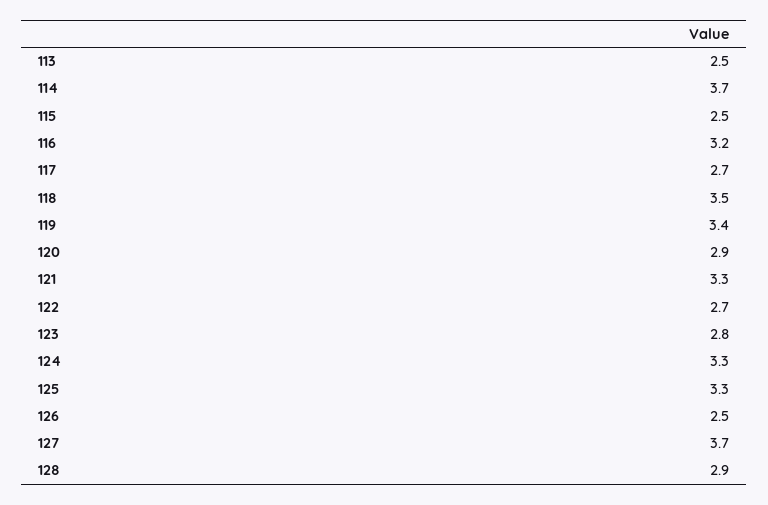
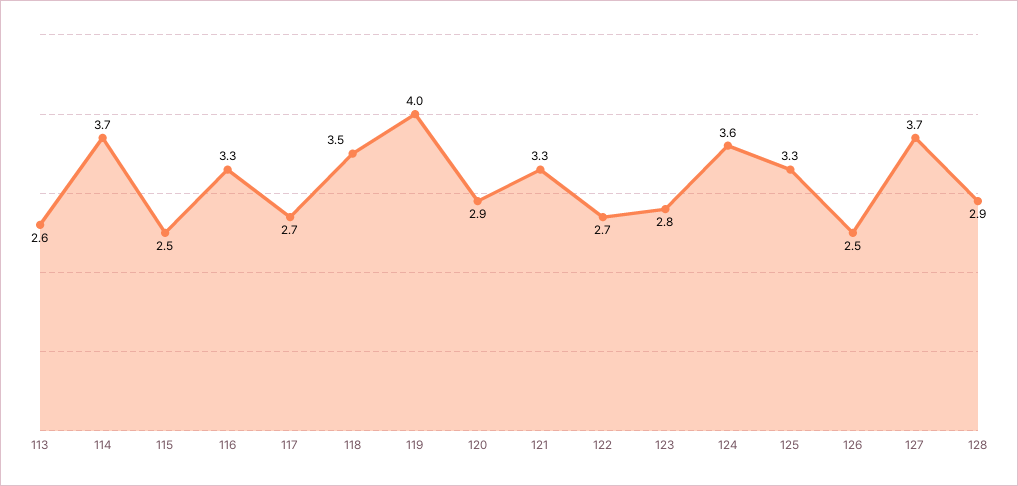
  {
-   "113": 2.5,
+   "113": 2.6,
    "114": 3.7,
    "115": 2.5,
-   "116": 3.2,
+   "116": 3.3,
    "117": 2.7,
    "118": 3.5,
-   "119": 3.4,
+   "119": 4,
    "120": 2.9,
    "121": 3.3,
    "122": 2.7,
    "123": 2.8,
-   "124": 3.3,
+   "124": 3.6,
    "125": 3.3,
    "126": 2.5,
    "127": 3.7,
    "128": 2.9
  }

